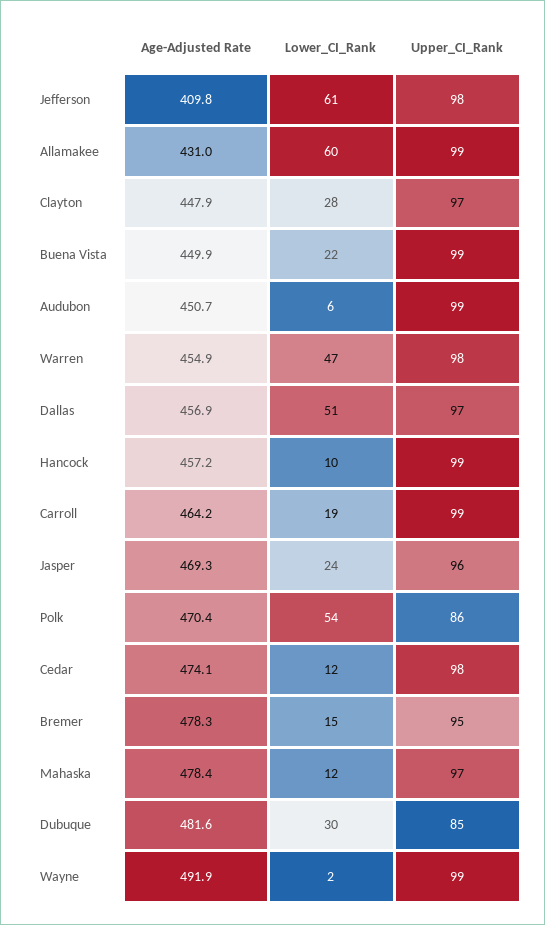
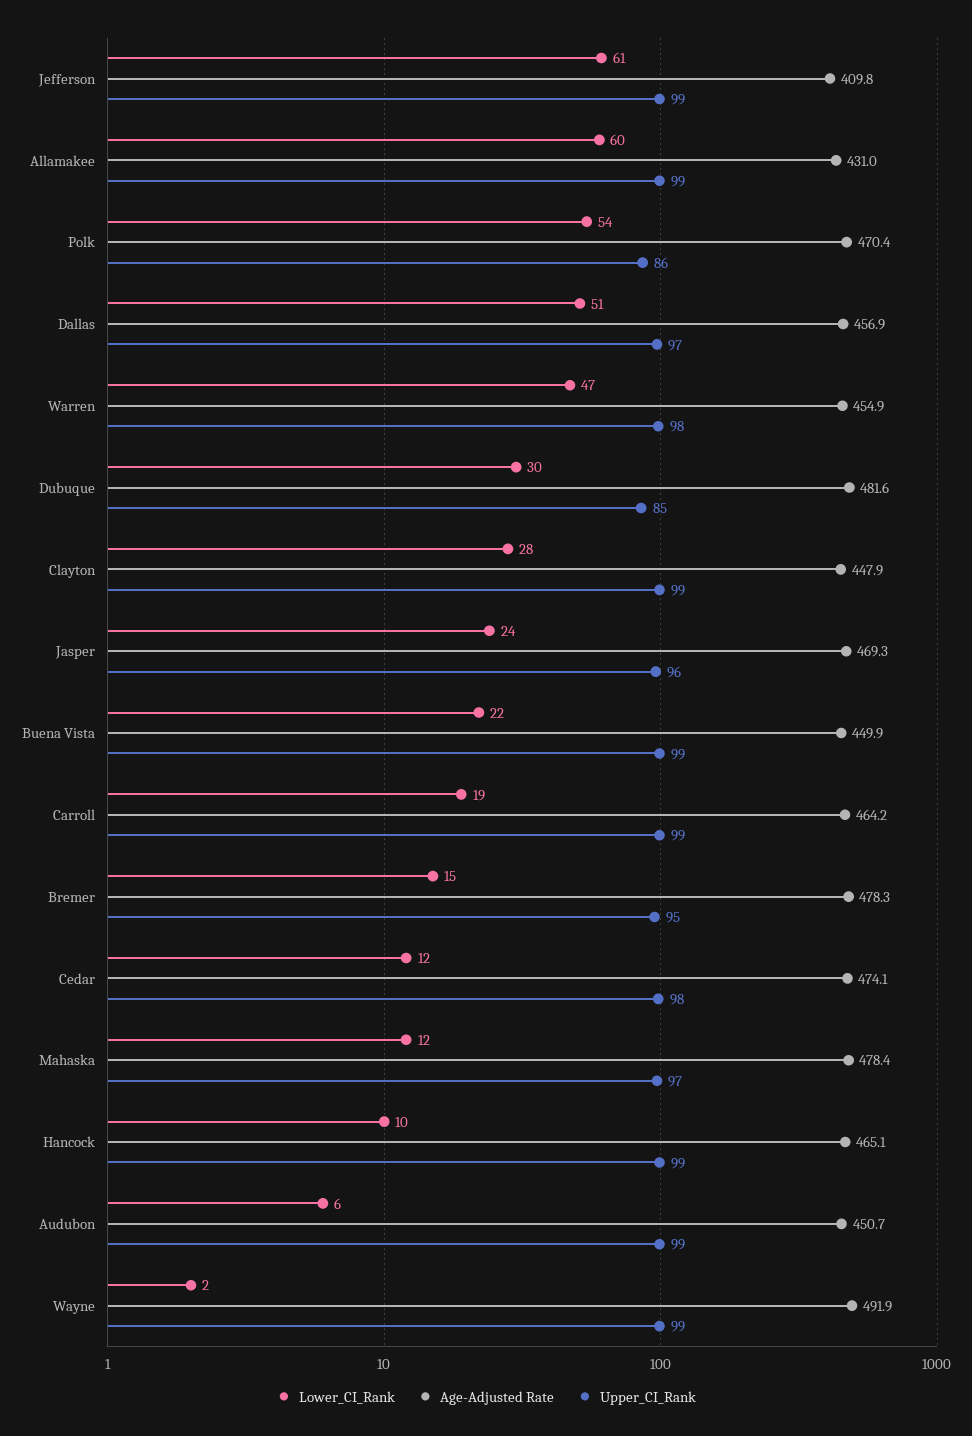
  {
    "Age-Adjusted Rate": {
      "Jefferson": 409.8,
      "Allamakee": 431,
      "Clayton": 447.9,
      "Buena Vista": 449.9,
      "Audubon": 450.7,
      "Warren": 454.9,
      "Dallas": 456.9,
-     "Hancock": 457.2,
+     "Hancock": 465.1,
      "Carroll": 464.2,
      "Jasper": 469.3,
      "Polk": 470.4,
      "Cedar": 474.1,
      "Bremer": 478.3,
      "Mahaska": 478.4,
      "Dubuque": 481.6,
      "Wayne": 491.9
    },
    "Lower_CI_Rank": {
      "Jefferson": 61,
      "Allamakee": 60,
      "Clayton": 28,
      "Buena Vista": 22,
      "Audubon": 6,
      "Warren": 47,
      "Dallas": 51,
      "Hancock": 10,
      "Carroll": 19,
      "Jasper": 24,
      "Polk": 54,
      "Cedar": 12,
      "Bremer": 15,
      "Mahaska": 12,
      "Dubuque": 30,
      "Wayne": 2
    },
    "Upper_CI_Rank": {
-     "Jefferson": 98,
+     "Jefferson": 99,
      "Allamakee": 99,
-     "Clayton": 97,
+     "Clayton": 99,
      "Buena Vista": 99,
      "Audubon": 99,
      "Warren": 98,
      "Dallas": 97,
      "Hancock": 99,
      "Carroll": 99,
      "Jasper": 96,
      "Polk": 86,
      "Cedar": 98,
      "Bremer": 95,
      "Mahaska": 97,
      "Dubuque": 85,
      "Wayne": 99
    }
  }

